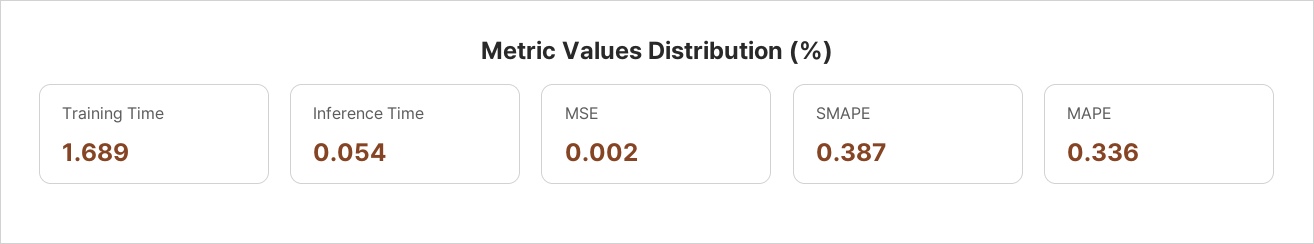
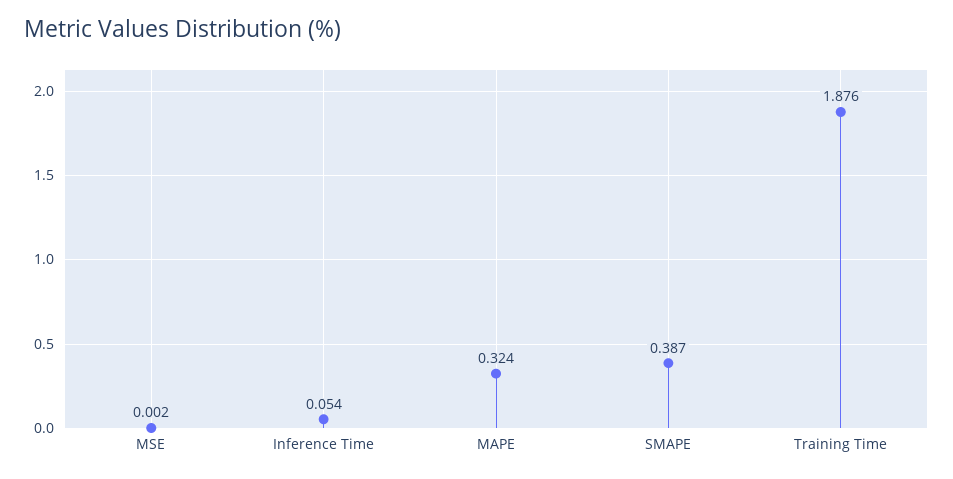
  {
-   "Training Time": 1.689,
+   "Training Time": 1.876,
    "Inference Time": 0.054,
    "MSE": 0.002,
    "SMAPE": 0.387,
-   "MAPE": 0.336
+   "MAPE": 0.324
  }

